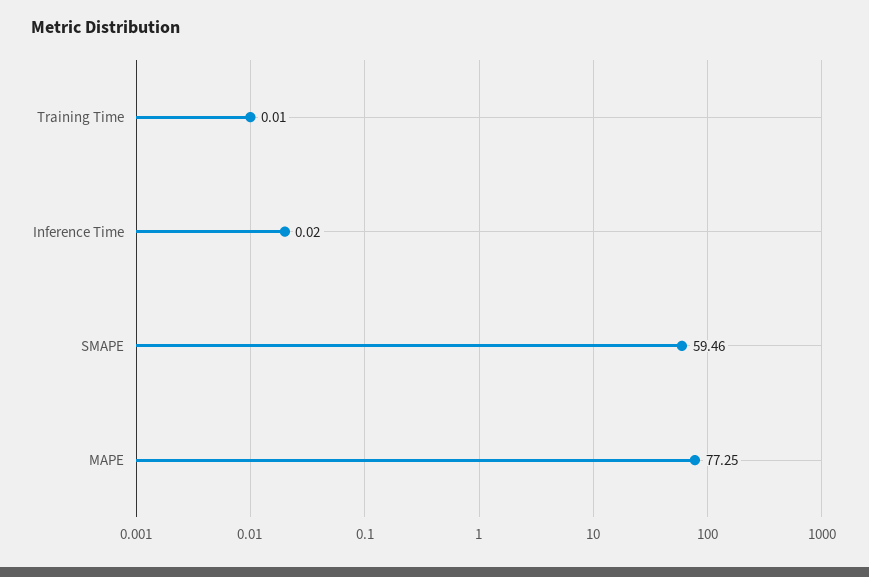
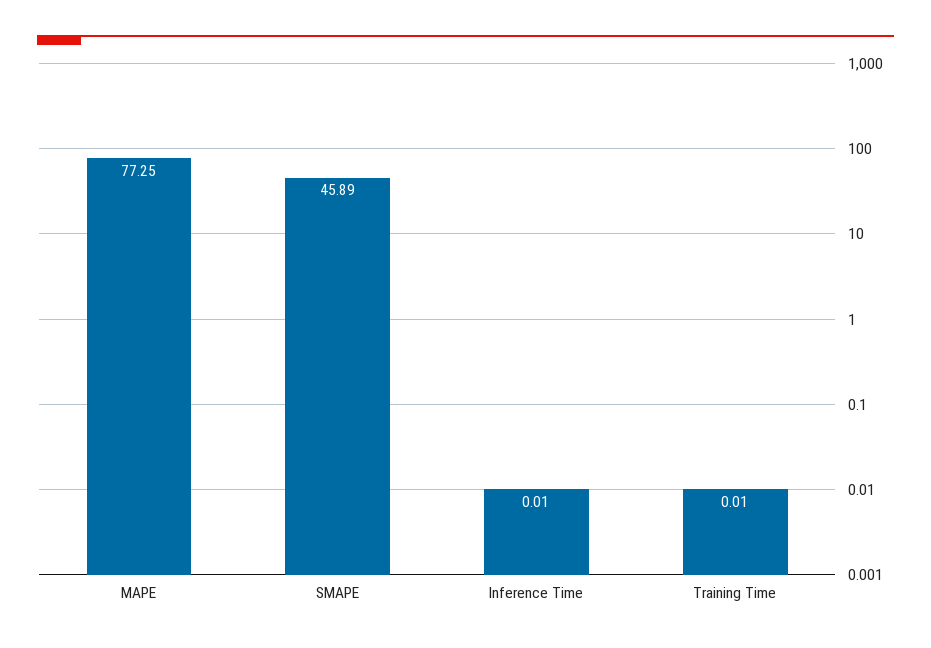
  {
    "Training Time": 0.01,
-   "Inference Time": 0.02,
+   "Inference Time": 0.01,
-   "SMAPE": 59.46,
+   "SMAPE": 45.89,
    "MAPE": 77.25
  }

